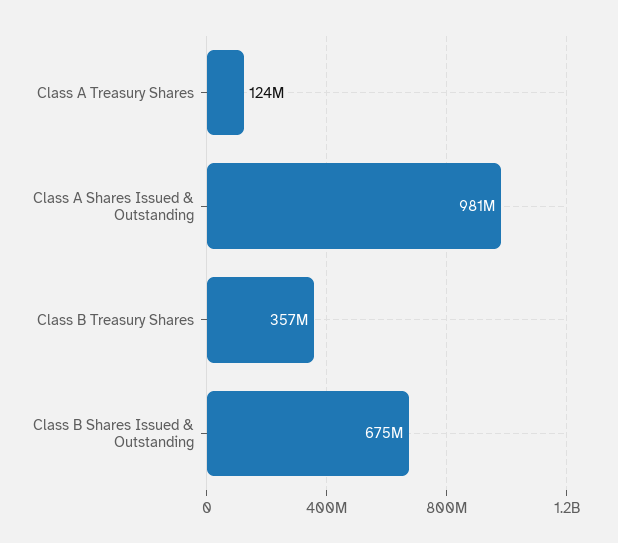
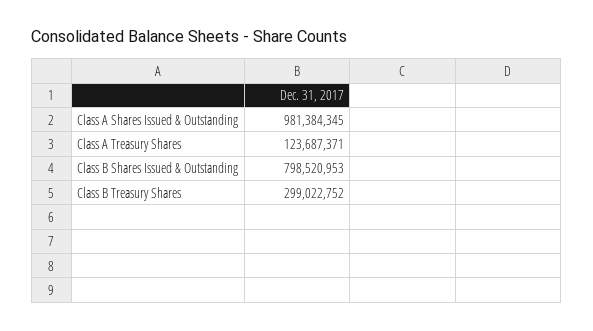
  {
    "Class A Treasury Shares": 123687371,
    "Class A Shares Issued & Outstanding": 981384345,
-   "Class B Treasury Shares": 357000000,
+   "Class B Treasury Shares": 299022752,
-   "Class B Shares Issued & Outstanding": 675000000
+   "Class B Shares Issued & Outstanding": 798520953
  }

